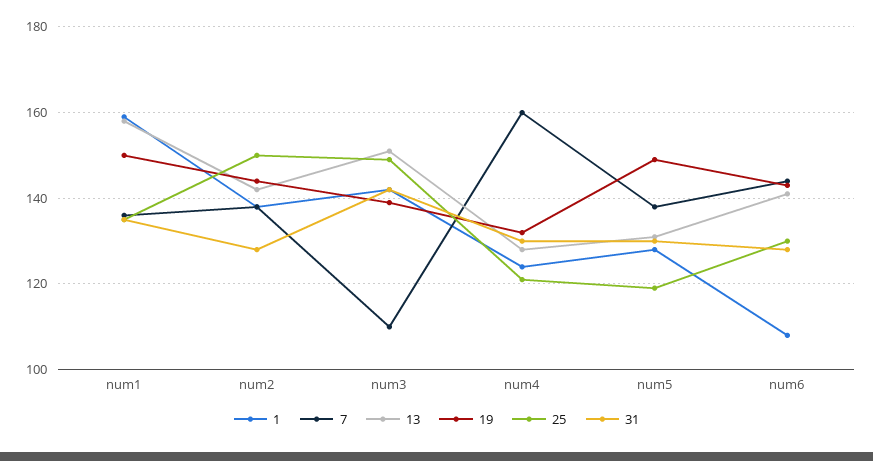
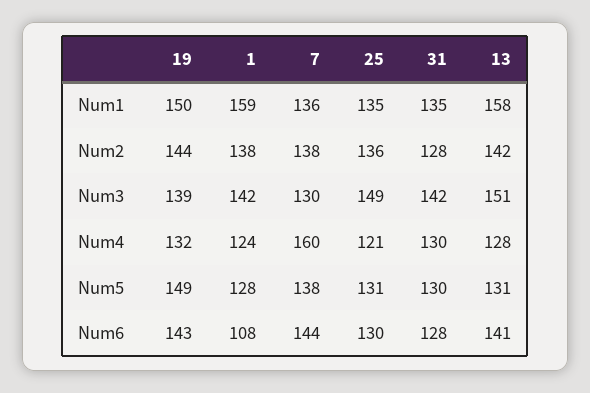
  {
    "1": {
      "num1": 159,
      "num2": 138,
      "num3": 142,
      "num4": 124,
      "num5": 128,
      "num6": 108
    },
    "7": {
      "num1": 136,
      "num2": 138,
-     "num3": 110,
+     "num3": 130,
      "num4": 160,
      "num5": 138,
      "num6": 144
    },
    "13": {
      "num1": 158,
      "num2": 142,
      "num3": 151,
      "num4": 128,
      "num5": 131,
      "num6": 141
    },
    "19": {
      "num1": 150,
      "num2": 144,
      "num3": 139,
      "num4": 132,
      "num5": 149,
      "num6": 143
    },
    "25": {
      "num1": 135,
-     "num2": 150,
+     "num2": 136,
      "num3": 149,
      "num4": 121,
-     "num5": 120,
+     "num5": 131,
      "num6": 130
    },
    "31": {
      "num1": 135,
      "num2": 128,
      "num3": 142,
      "num4": 130,
      "num5": 130,
      "num6": 128
    }
  }

